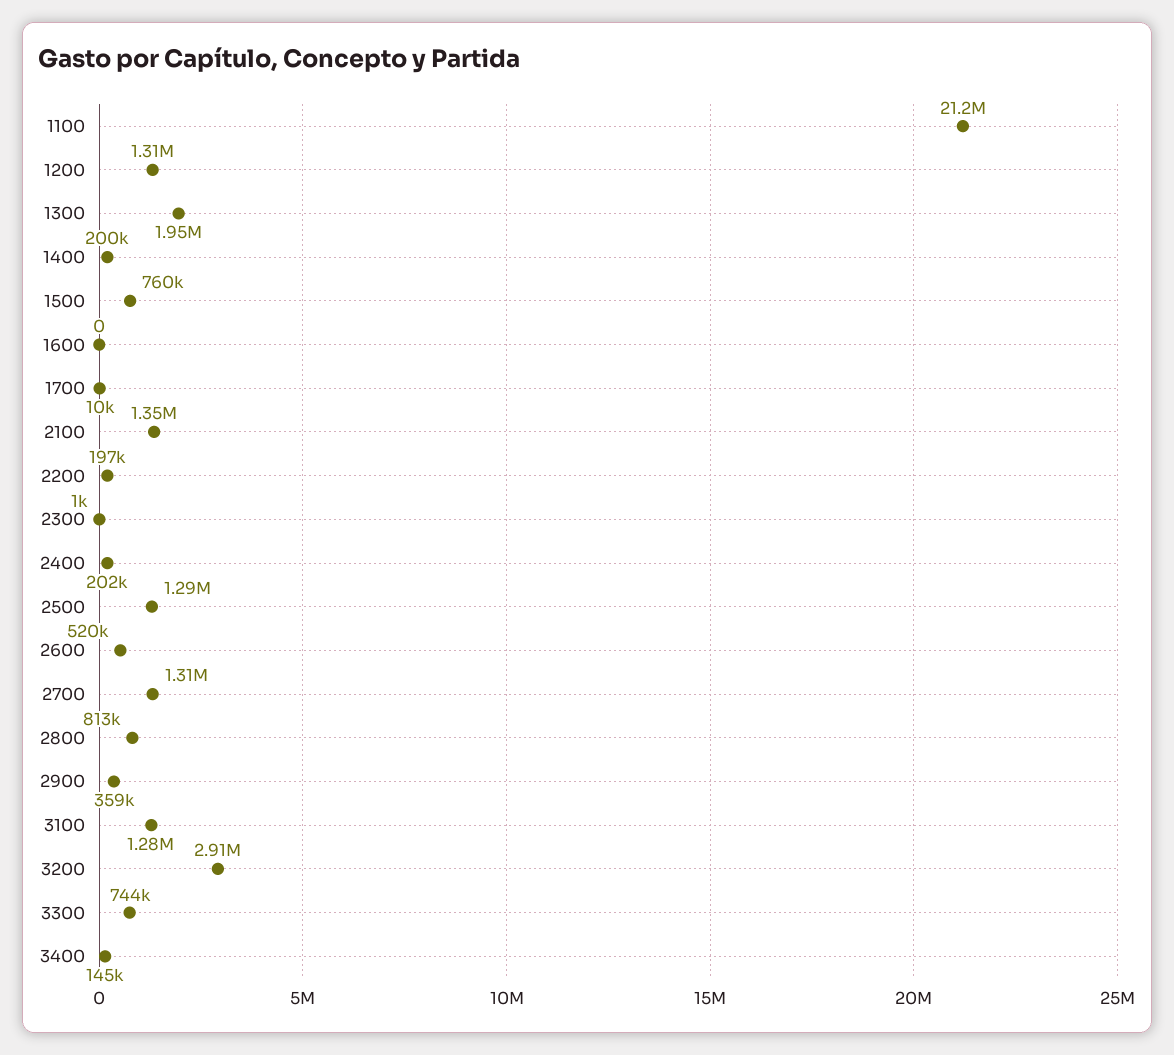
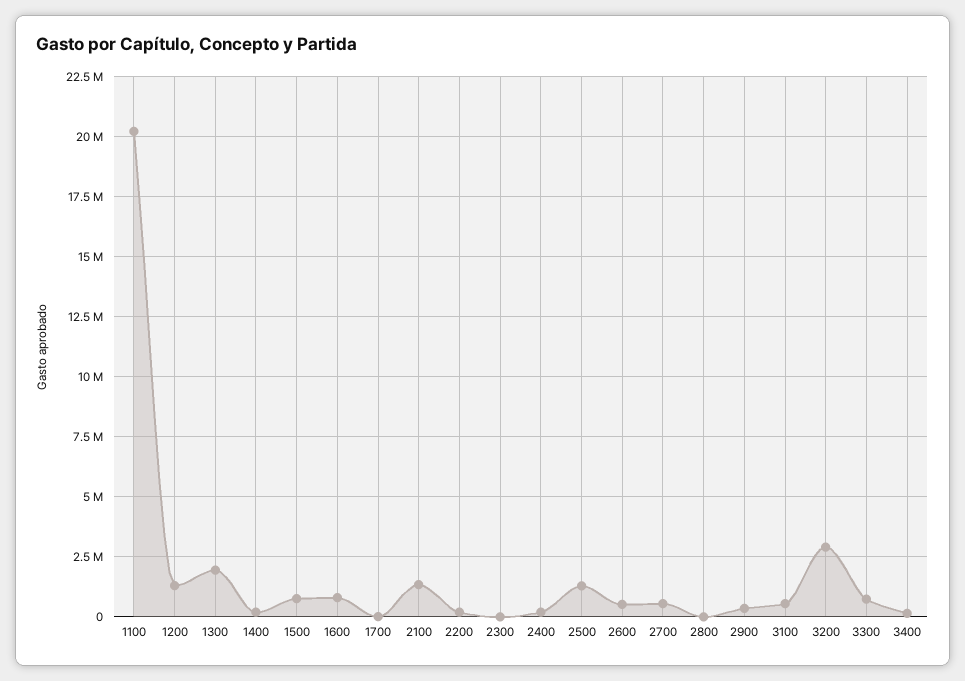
  {
-   "1100": 21200000,
+   "1100": 20250000,
    "1200": 1310000,
    "1300": 1950000,
    "1400": 200000,
    "1500": 760000,
-   "1600": 0,
+   "1600": 750000,
    "1700": 10000,
    "2100": 1350000,
    "2200": 197000,
    "2300": 1000,
    "2400": 202000,
    "2500": 1290000,
    "2600": 520000,
-   "2700": 1310000,
+   "2700": 500000,
-   "2800": 813000,
+   "2800": 0,
    "2900": 359000,
-   "3100": 1280000,
+   "3100": 500000,
    "3200": 2910000,
    "3300": 744000,
    "3400": 145000
  }

